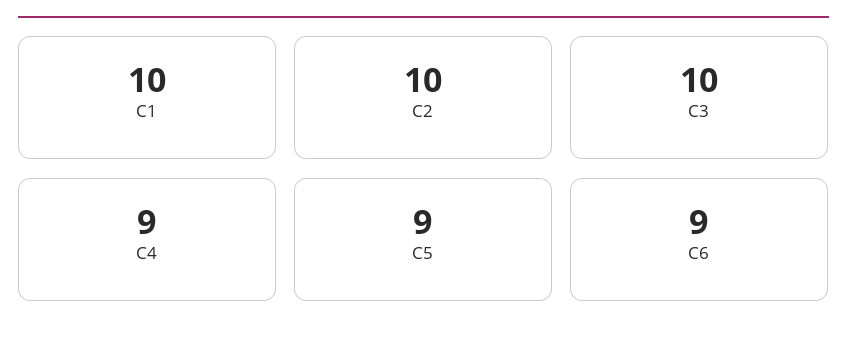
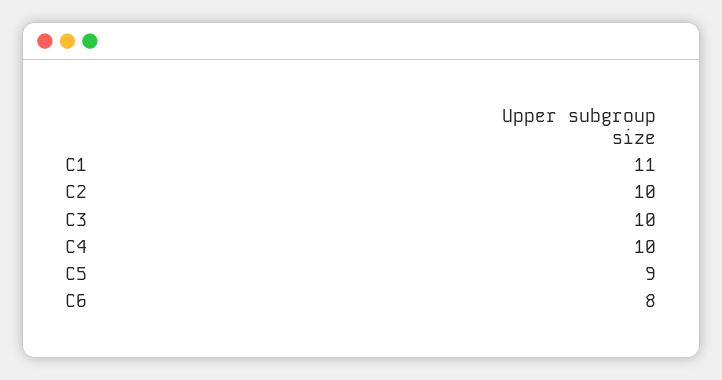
  {
-   "C1": 10,
+   "C1": 11,
    "C2": 10,
    "C3": 10,
-   "C4": 9,
+   "C4": 10,
    "C5": 9,
-   "C6": 9
+   "C6": 8
  }

